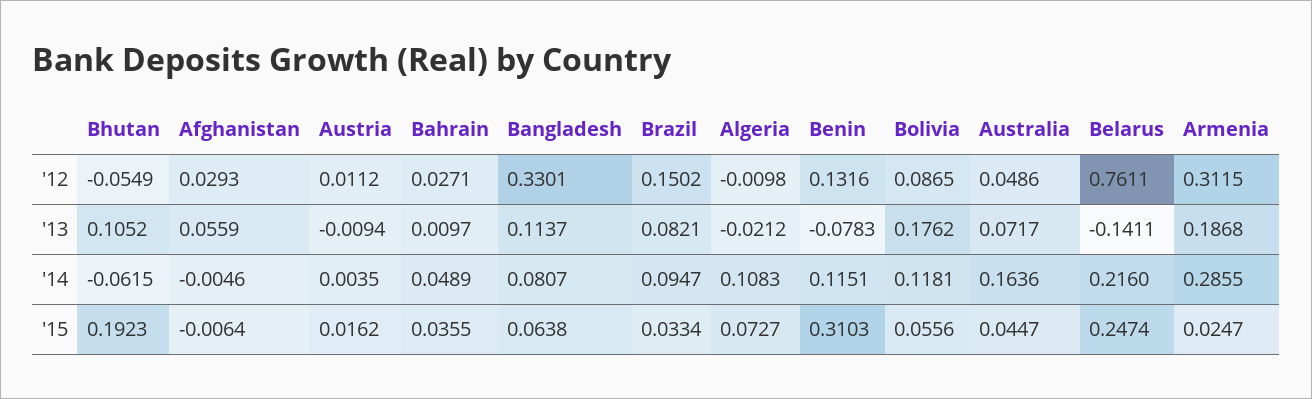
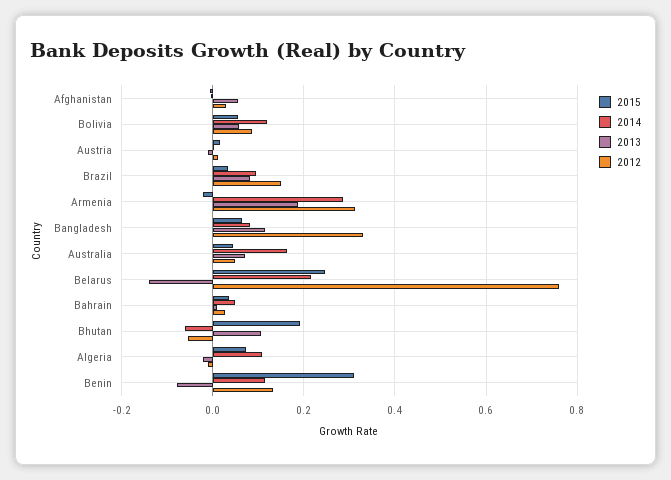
  {
    "'12": {
      "Bhutan": -0.0549,
      "Afghanistan": 0.0293,
      "Austria": 0.0112,
      "Bahrain": 0.0271,
      "Bangladesh": 0.3301,
      "Brazil": 0.1502,
      "Algeria": -0.0098,
      "Benin": 0.1316,
      "Bolivia": 0.0865,
      "Australia": 0.0486,
      "Belarus": 0.7611,
      "Armenia": 0.3115
    },
    "'13": {
      "Bhutan": 0.1052,
      "Afghanistan": 0.0559,
      "Austria": -0.0094,
      "Bahrain": 0.0097,
      "Bangladesh": 0.1137,
      "Brazil": 0.0821,
      "Algeria": -0.0212,
      "Benin": -0.0783,
-     "Bolivia": 0.1762,
+     "Bolivia": 0.06,
      "Australia": 0.0717,
      "Belarus": -0.1411,
      "Armenia": 0.1868
    },
    "'14": {
      "Bhutan": -0.0615,
      "Afghanistan": -0.0046,
      "Austria": 0.0035,
      "Bahrain": 0.0489,
      "Bangladesh": 0.0807,
      "Brazil": 0.0947,
      "Algeria": 0.1083,
      "Benin": 0.1151,
      "Bolivia": 0.1181,
      "Australia": 0.1636,
      "Belarus": 0.216,
      "Armenia": 0.2855
    },
    "'15": {
      "Bhutan": 0.1923,
      "Afghanistan": -0.0064,
      "Austria": 0.0162,
      "Bahrain": 0.0355,
      "Bangladesh": 0.0638,
      "Brazil": 0.0334,
      "Algeria": 0.0727,
      "Benin": 0.3103,
      "Bolivia": 0.0556,
      "Australia": 0.0447,
      "Belarus": 0.2474,
-     "Armenia": 0.0247
+     "Armenia": -0.02
    }
  }

